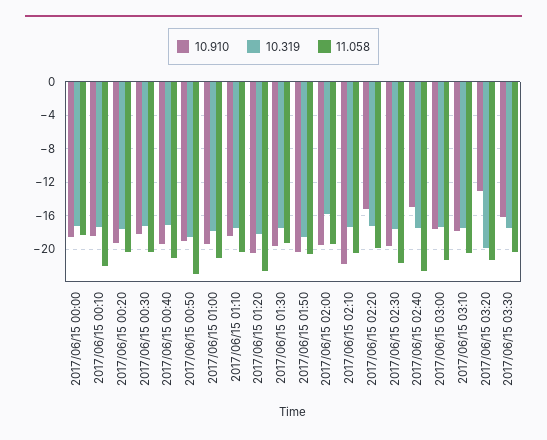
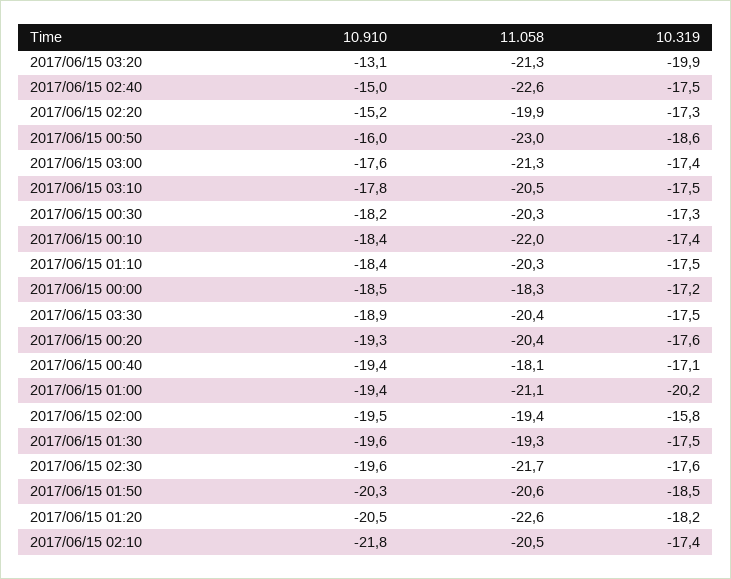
  {
    "10.910": {
      "2017/06/15 00:00": -18.5,
      "2017/06/15 00:10": -18.4,
      "2017/06/15 00:20": -19.3,
      "2017/06/15 00:30": -18.2,
      "2017/06/15 00:40": -19.4,
-     "2017/06/15 00:50": -19,
+     "2017/06/15 00:50": -16,
      "2017/06/15 01:00": -19.4,
      "2017/06/15 01:10": -18.4,
      "2017/06/15 01:20": -20.5,
      "2017/06/15 01:30": -19.6,
      "2017/06/15 01:50": -20.3,
      "2017/06/15 02:00": -19.5,
      "2017/06/15 02:10": -21.8,
      "2017/06/15 02:20": -15.2,
      "2017/06/15 02:30": -19.6,
      "2017/06/15 02:40": -15,
      "2017/06/15 03:00": -17.6,
      "2017/06/15 03:10": -17.8,
      "2017/06/15 03:20": -13.1,
-     "2017/06/15 03:30": -16
+     "2017/06/15 03:30": -18.9
    },
    "10.319": {
      "2017/06/15 00:00": -17.2,
      "2017/06/15 00:10": -17.4,
      "2017/06/15 00:20": -17.6,
      "2017/06/15 00:30": -17.3,
      "2017/06/15 00:40": -17.1,
      "2017/06/15 00:50": -18.6,
-     "2017/06/15 01:00": -18,
+     "2017/06/15 01:00": -20.2,
      "2017/06/15 01:10": -17.5,
      "2017/06/15 01:20": -18.2,
      "2017/06/15 01:30": -17.5,
      "2017/06/15 01:50": -18.5,
      "2017/06/15 02:00": -15.8,
      "2017/06/15 02:10": -17.4,
      "2017/06/15 02:20": -17.3,
      "2017/06/15 02:30": -17.6,
      "2017/06/15 02:40": -17.5,
      "2017/06/15 03:00": -17.4,
      "2017/06/15 03:10": -17.5,
      "2017/06/15 03:20": -19.9,
      "2017/06/15 03:30": -17.5
    },
    "11.058": {
      "2017/06/15 00:00": -18.3,
      "2017/06/15 00:10": -22,
      "2017/06/15 00:20": -20.4,
      "2017/06/15 00:30": -20.3,
-     "2017/06/15 00:40": -21,
+     "2017/06/15 00:40": -18.1,
      "2017/06/15 00:50": -23,
      "2017/06/15 01:00": -21.1,
      "2017/06/15 01:10": -20.3,
      "2017/06/15 01:20": -22.6,
      "2017/06/15 01:30": -19.3,
      "2017/06/15 01:50": -20.6,
      "2017/06/15 02:00": -19.4,
      "2017/06/15 02:10": -20.5,
      "2017/06/15 02:20": -19.9,
      "2017/06/15 02:30": -21.7,
      "2017/06/15 02:40": -22.6,
      "2017/06/15 03:00": -21.3,
      "2017/06/15 03:10": -20.5,
      "2017/06/15 03:20": -21.3,
      "2017/06/15 03:30": -20.4
    }
  }

